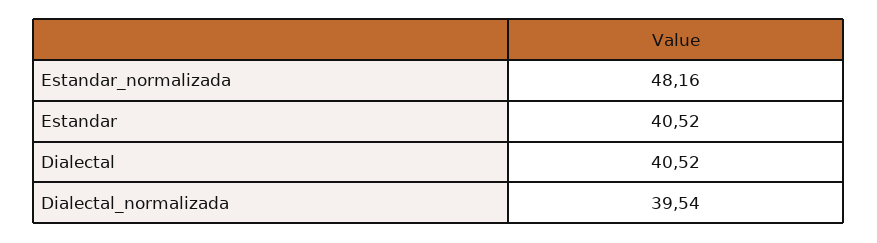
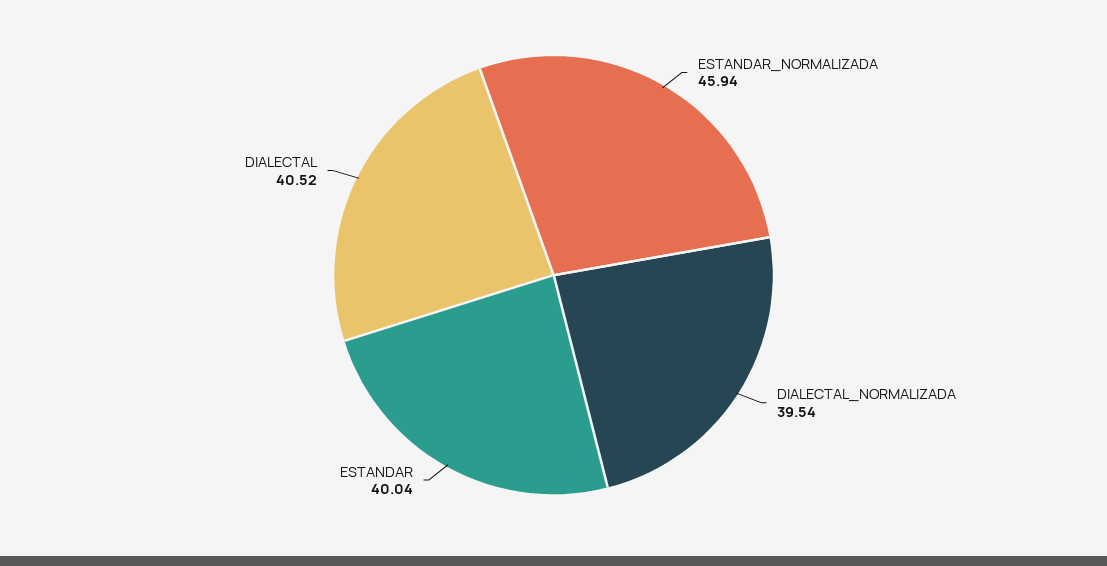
  {
-   "Estandar_normalizada": 48.16,
+   "Estandar_normalizada": 45.94,
-   "Estandar": 40.52,
+   "Estandar": 40.04,
    "Dialectal": 40.52,
    "Dialectal_normalizada": 39.54
  }

